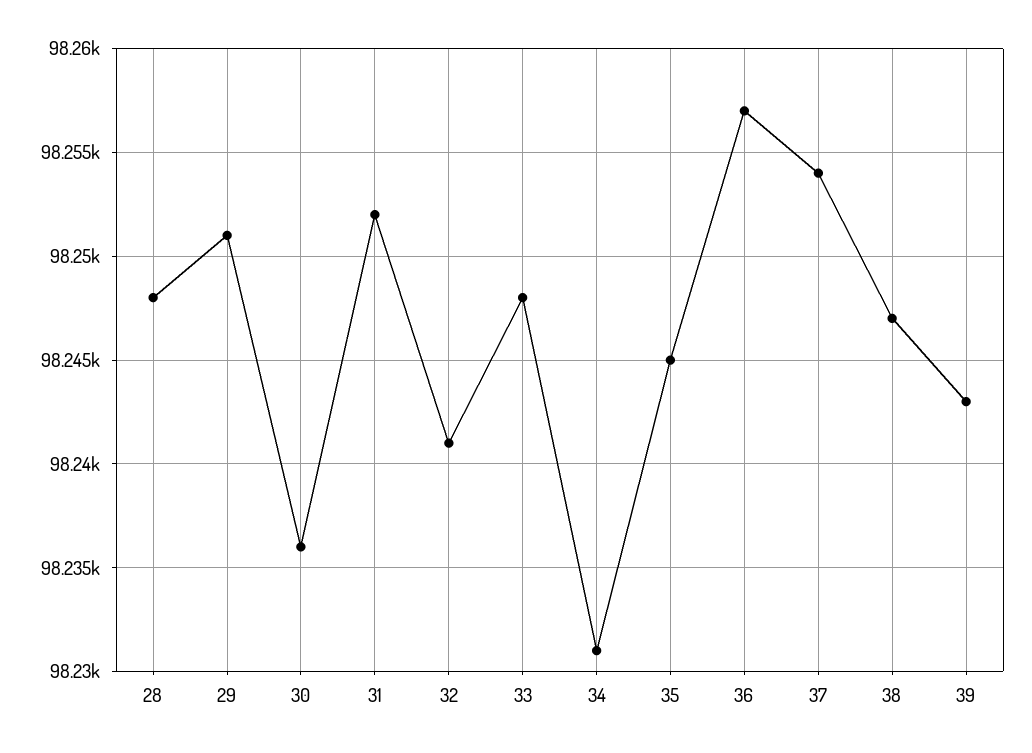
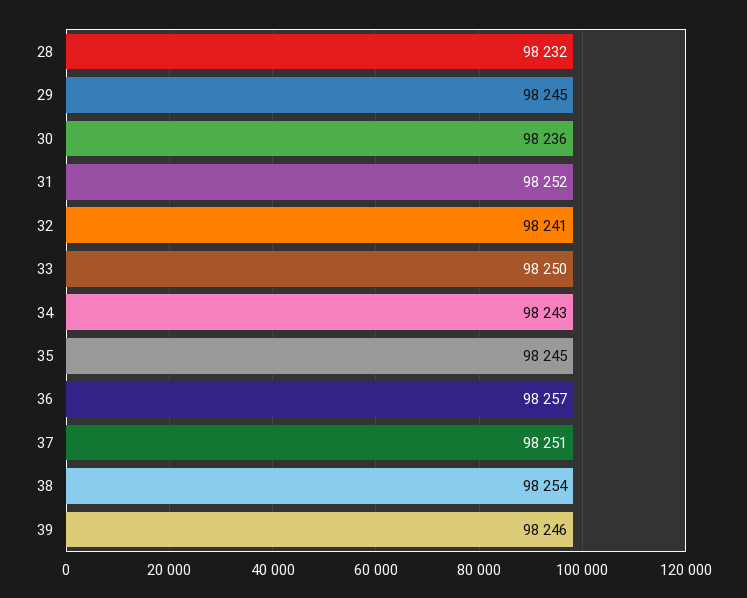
  {
-   "28": 98248,
+   "28": 98232,
-   "29": 98251,
+   "29": 98245,
    "30": 98236,
    "31": 98252,
    "32": 98241,
-   "33": 98248,
+   "33": 98250,
-   "34": 98231,
+   "34": 98243,
    "35": 98245,
    "36": 98257,
-   "37": 98254,
+   "37": 98251,
-   "38": 98247,
+   "38": 98254,
-   "39": 98243
+   "39": 98246
  }

